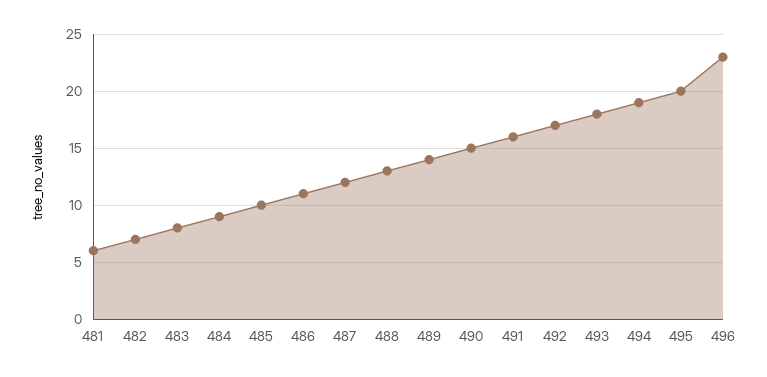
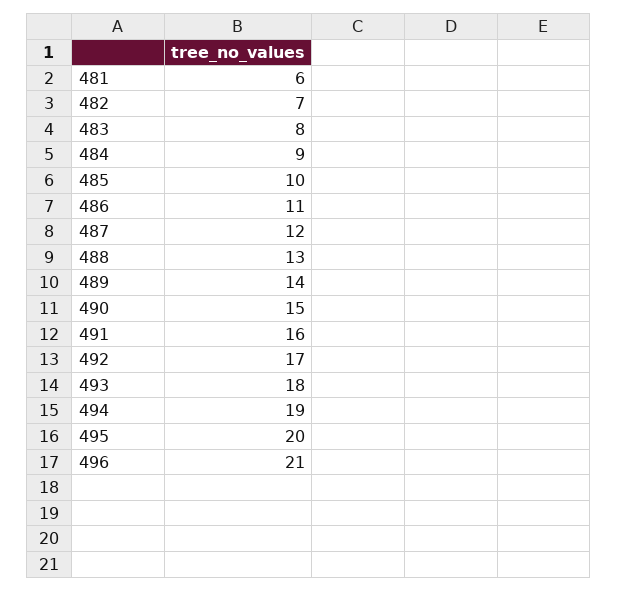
  {
    "481": 6,
    "482": 7,
    "483": 8,
    "484": 9,
    "485": 10,
    "486": 11,
    "487": 12,
    "488": 13,
    "489": 14,
    "490": 15,
    "491": 16,
    "492": 17,
    "493": 18,
    "494": 19,
    "495": 20,
-   "496": 23
+   "496": 21
  }

